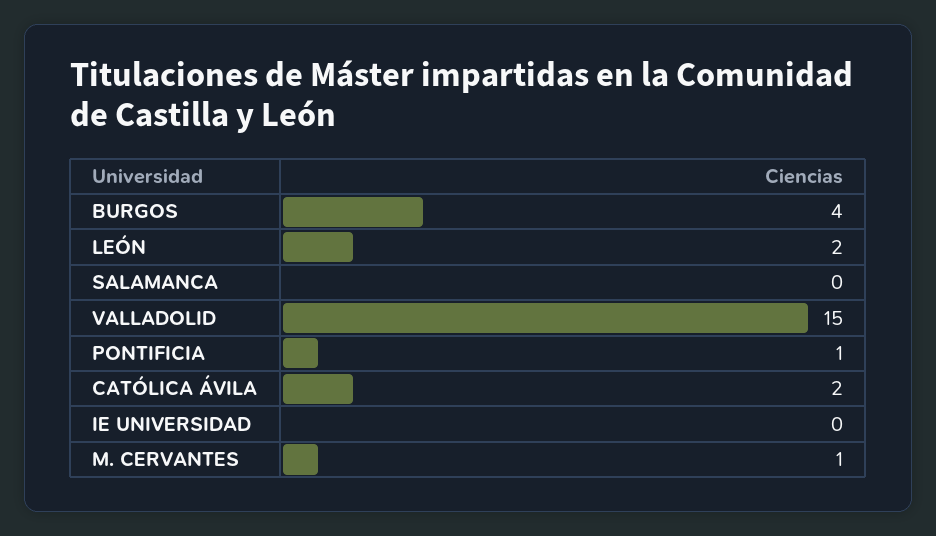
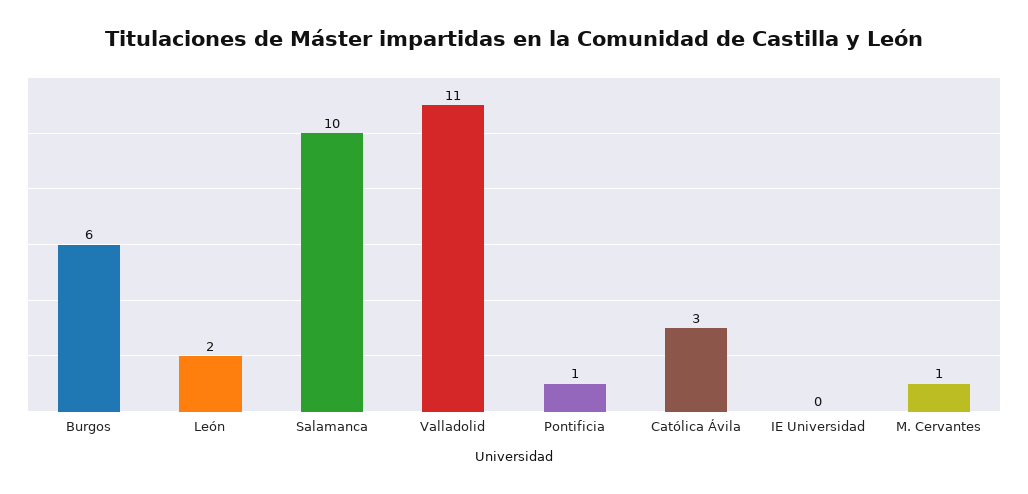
  {
-   "BURGOS": 4,
+   "BURGOS": 6,
    "LEÓN": 2,
-   "SALAMANCA": 0,
+   "SALAMANCA": 10,
-   "VALLADOLID": 15,
+   "VALLADOLID": 11,
    "PONTIFICIA": 1,
-   "CATÓLICA ÁVILA": 2,
+   "CATÓLICA ÁVILA": 3,
    "IE UNIVERSIDAD": 0,
    "M. CERVANTES": 1
  }

